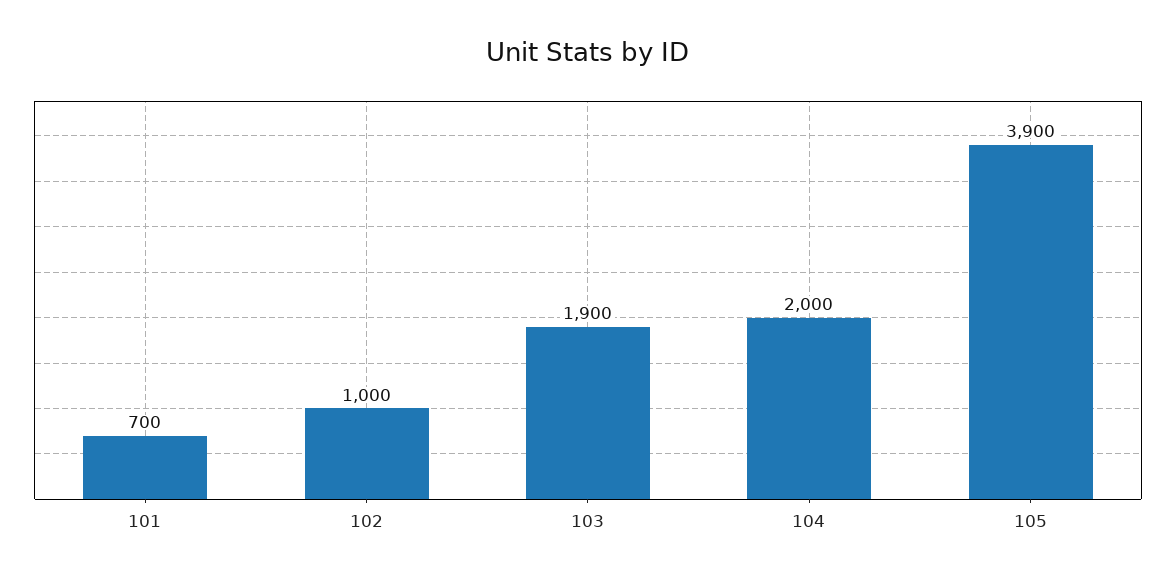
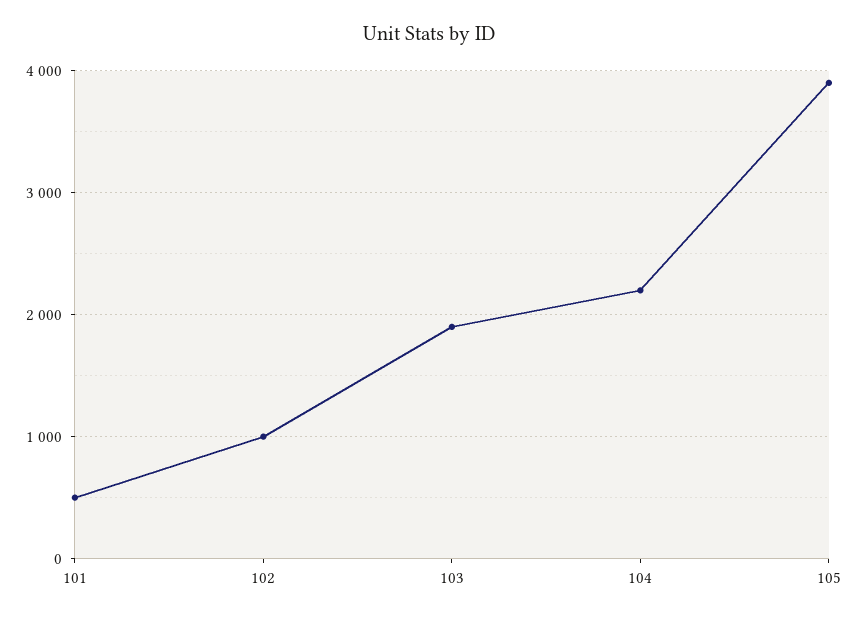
  {
-   "101": 700,
+   "101": 500,
    "102": 1000,
    "103": 1900,
-   "104": 2000,
+   "104": 2200,
    "105": 3900
  }

